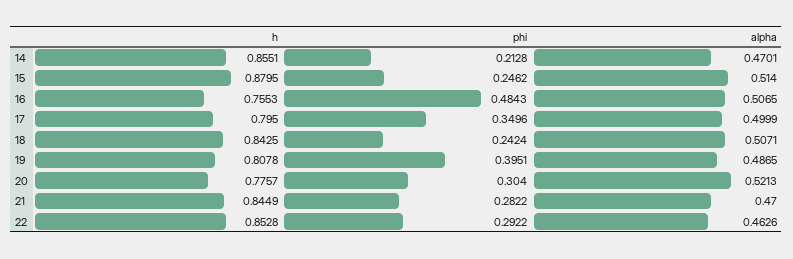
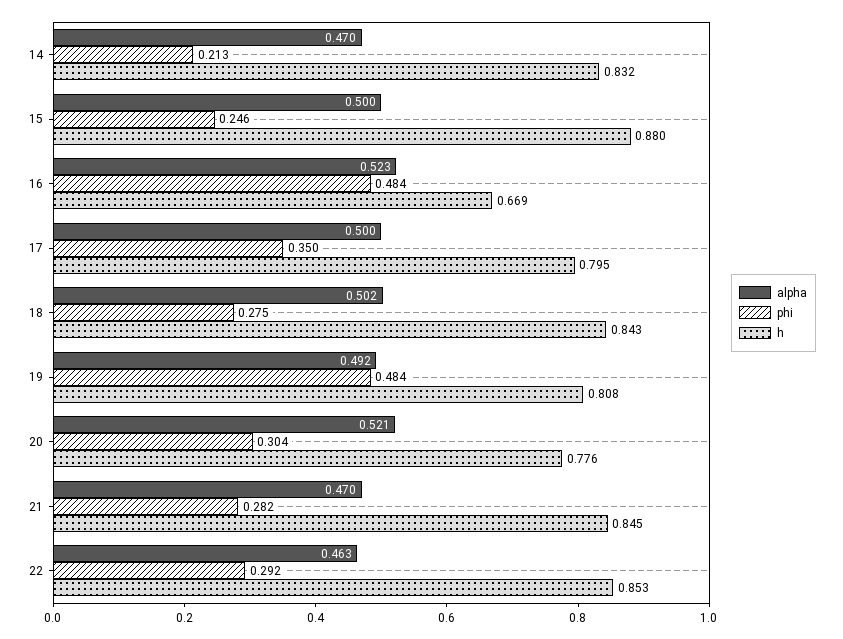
  {
    "h": {
-     "14": 0.8551,
+     "14": 0.832,
      "15": 0.8795,
-     "16": 0.7553,
+     "16": 0.669,
      "17": 0.795,
      "18": 0.8425,
      "19": 0.8078,
      "20": 0.7757,
      "21": 0.8449,
      "22": 0.8528
    },
    "phi": {
      "14": 0.2128,
      "15": 0.2462,
      "16": 0.4843,
      "17": 0.3496,
-     "18": 0.2424,
+     "18": 0.275,
-     "19": 0.3951,
+     "19": 0.484,
      "20": 0.304,
      "21": 0.2822,
      "22": 0.2922
    },
    "alpha": {
      "14": 0.4701,
-     "15": 0.514,
+     "15": 0.5,
-     "16": 0.5065,
+     "16": 0.523,
      "17": 0.4999,
-     "18": 0.5071,
+     "18": 0.502,
-     "19": 0.4865,
+     "19": 0.492,
      "20": 0.5213,
      "21": 0.47,
      "22": 0.4626
    }
  }

